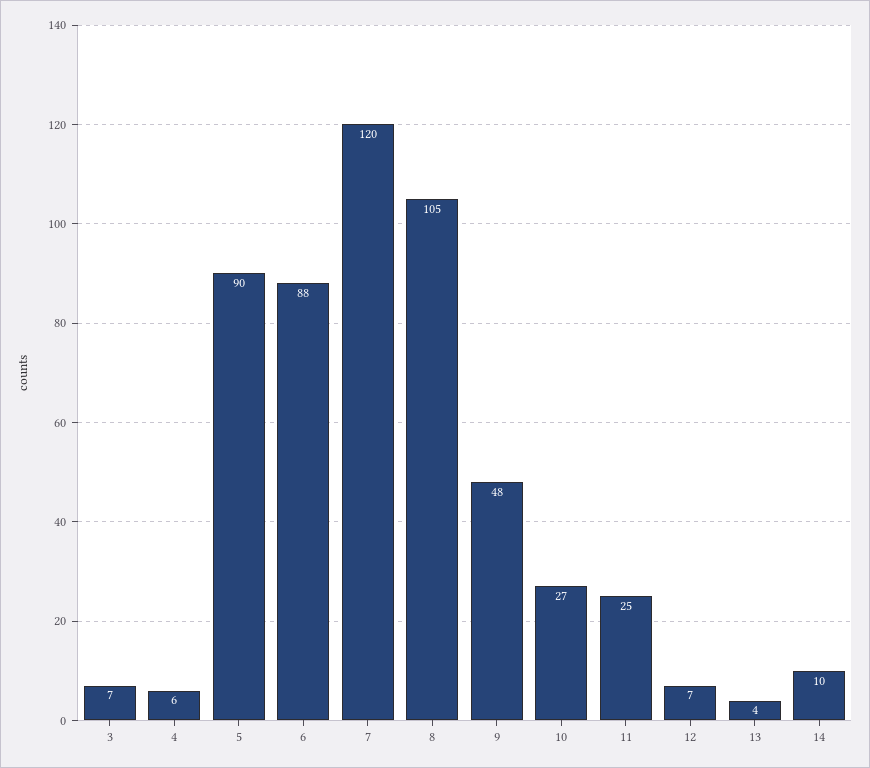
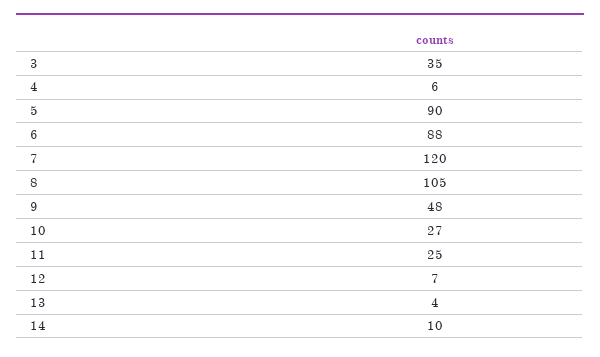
  {
-   "3": 7,
+   "3": 35,
    "4": 6,
    "5": 90,
    "6": 88,
    "7": 120,
    "8": 105,
    "9": 48,
    "10": 27,
    "11": 25,
    "12": 7,
    "13": 4,
    "14": 10
  }

